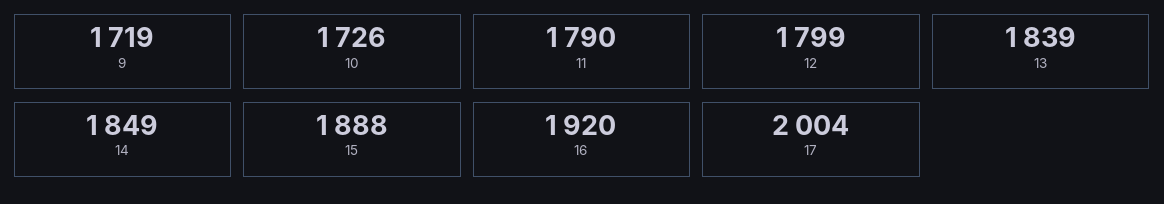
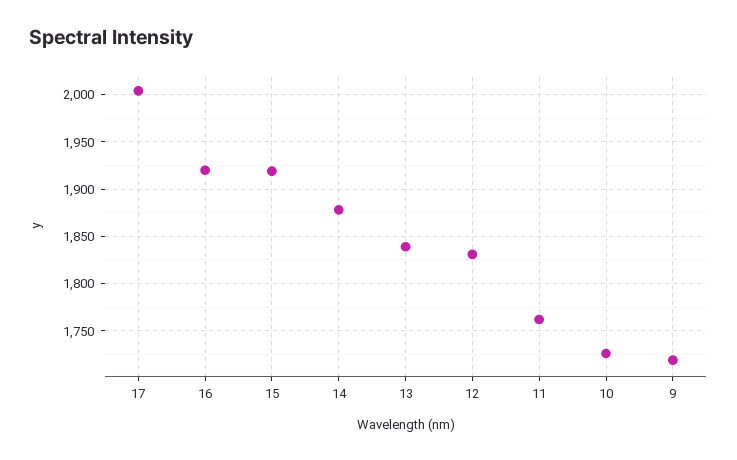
  {
    "9": 1719,
    "10": 1726,
-   "11": 1790,
+   "11": 1760,
-   "12": 1799,
+   "12": 1830,
    "13": 1839,
-   "14": 1849,
+   "14": 1880,
-   "15": 1888,
+   "15": 1920,
    "16": 1920,
    "17": 2004
  }

